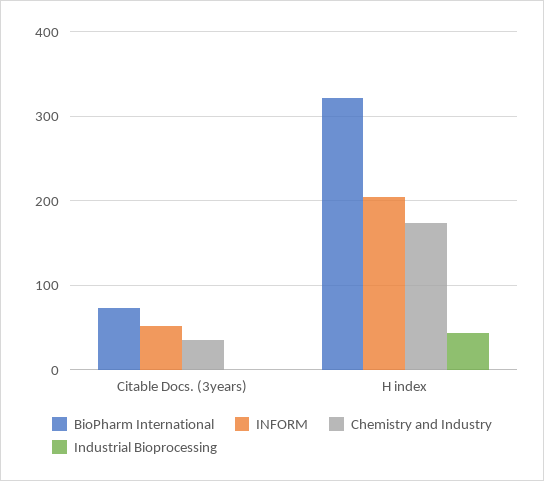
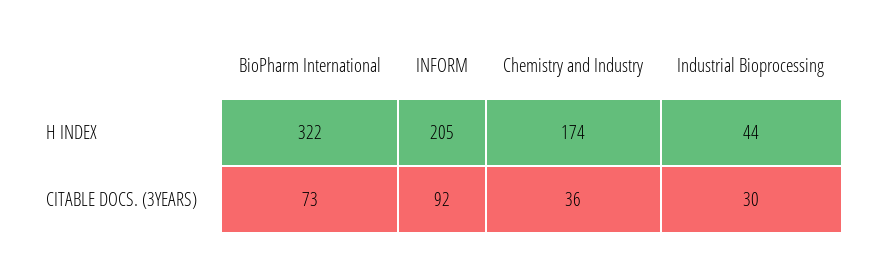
  {
    "BioPharm International": {
      "Citable Docs. (3years)": 73,
      "H index": 322
    },
    "INFORM": {
-     "Citable Docs. (3years)": 50,
+     "Citable Docs. (3years)": 92,
      "H index": 205
    },
    "Chemistry and Industry": {
      "Citable Docs. (3years)": 36,
      "H index": 174
    },
    "Industrial Bioprocessing": {
-     "Citable Docs. (3years)": 0,
+     "Citable Docs. (3years)": 30,
      "H index": 44
    }
  }

